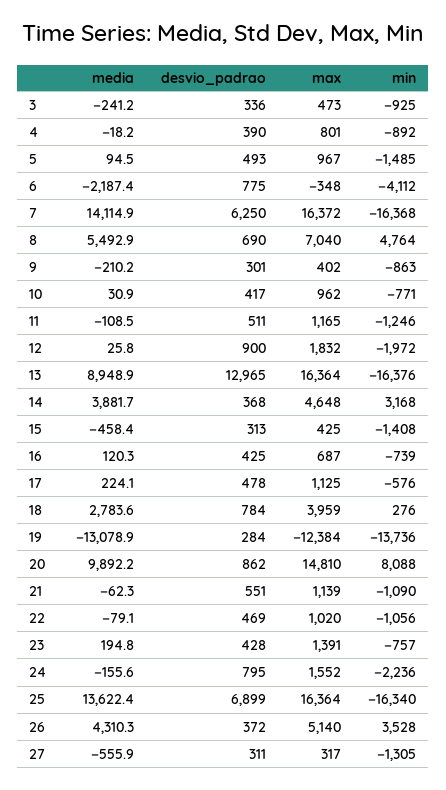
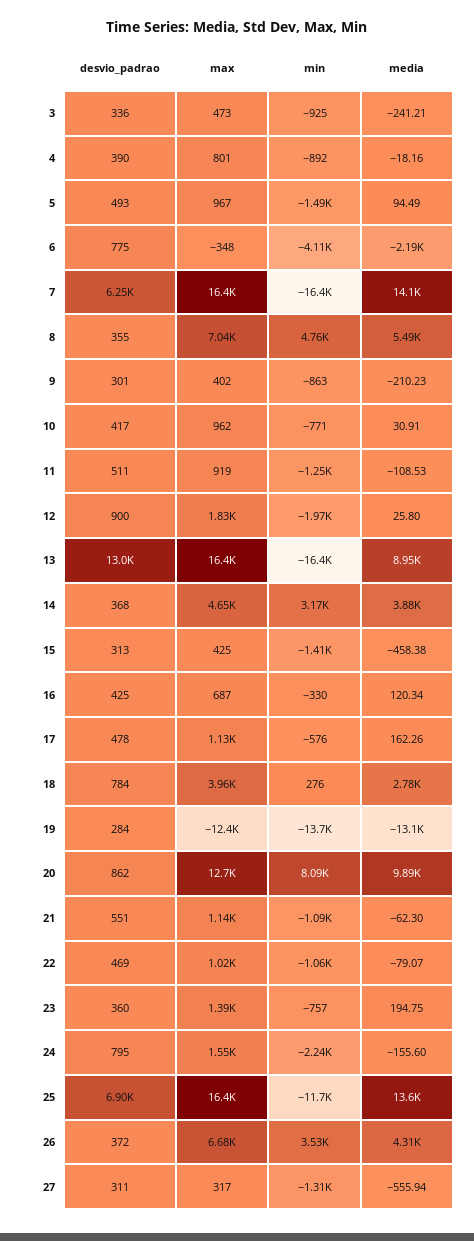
  {
    "media": {
      "3": -241.21,
      "4": -18.16,
      "5": 94.49,
      "6": -2187.4,
      "7": 14114.9,
      "8": 5492.9,
      "9": -210.23,
      "10": 30.91,
      "11": -108.53,
      "12": 25.8,
      "13": 8948.9,
      "14": 3881.7,
      "15": -458.38,
      "16": 120.34,
-     "17": 224.1,
+     "17": 162.26,
      "18": 2783.6,
      "19": -13078.9,
      "20": 9892.2,
      "21": -62.3,
      "22": -79.07,
      "23": 194.75,
      "24": -155.6,
      "25": 13622.4,
      "26": 4310.3,
      "27": -555.94
    },
    "desvio_padrao": {
      "3": 336,
      "4": 390,
      "5": 493,
      "6": 775,
      "7": 6250,
-     "8": 690,
+     "8": 355,
      "9": 301,
      "10": 417,
      "11": 511,
      "12": 900,
      "13": 12965,
      "14": 368,
      "15": 313,
      "16": 425,
      "17": 478,
      "18": 784,
      "19": 284,
      "20": 862,
      "21": 551,
      "22": 469,
-     "23": 428,
+     "23": 360,
      "24": 795,
      "25": 6899,
      "26": 372,
      "27": 311
    },
    "max": {
      "3": 473,
      "4": 801,
      "5": 967,
      "6": -348,
      "7": 16372,
      "8": 7040,
      "9": 402,
      "10": 962,
-     "11": 1165,
+     "11": 919,
      "12": 1832,
      "13": 16364,
      "14": 4648,
      "15": 425,
      "16": 687,
      "17": 1125,
      "18": 3959,
      "19": -12384,
-     "20": 14810,
+     "20": 12700,
      "21": 1139,
      "22": 1020,
      "23": 1391,
      "24": 1552,
      "25": 16364,
-     "26": 5140,
+     "26": 6680,
      "27": 317
    },
    "min": {
      "3": -925,
      "4": -892,
      "5": -1485,
      "6": -4112,
      "7": -16368,
      "8": 4764,
      "9": -863,
      "10": -771,
      "11": -1246,
      "12": -1972,
      "13": -16376,
      "14": 3168,
      "15": -1408,
-     "16": -739,
+     "16": -330,
      "17": -576,
      "18": 276,
      "19": -13736,
      "20": 8088,
      "21": -1090,
      "22": -1056,
      "23": -757,
      "24": -2236,
-     "25": -16340,
+     "25": -11700,
      "26": 3528,
      "27": -1305
    }
  }

